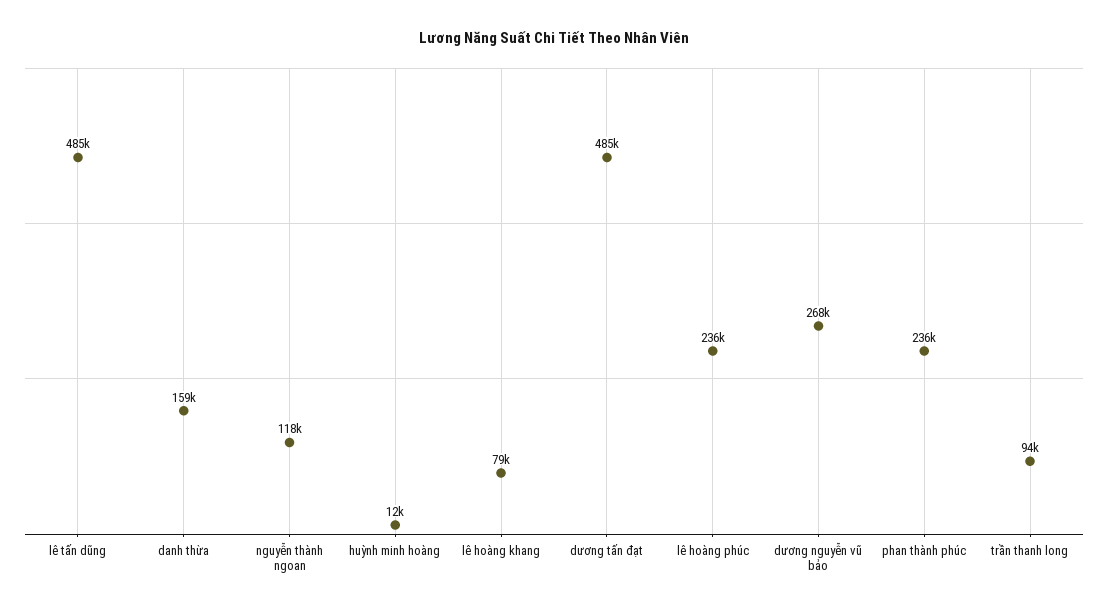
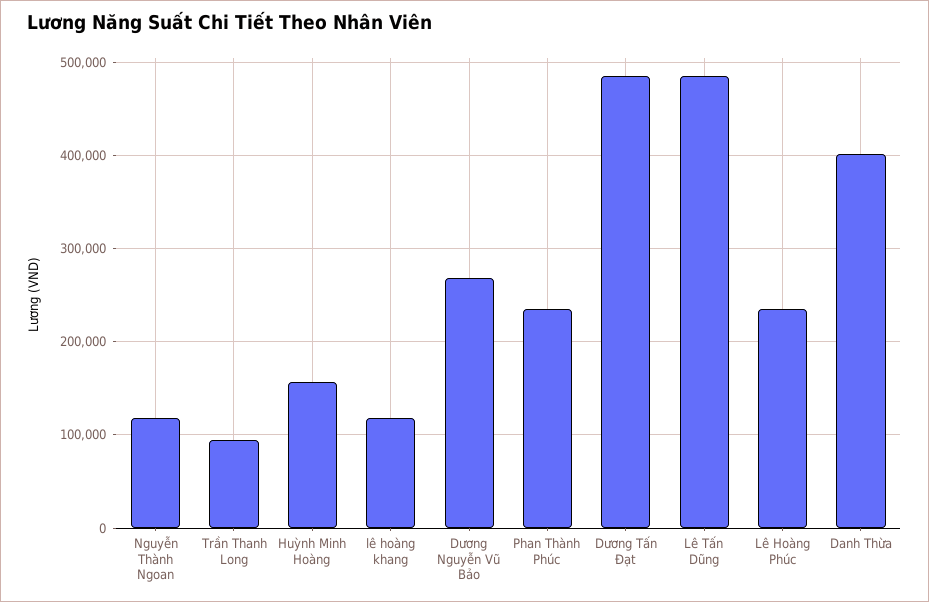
  {
    "lê tấn dũng": 485000,
-   "danh thừa": 159000,
+   "danh thừa": 400000,
    "nguyễn thành ngoan": 118000,
-   "huỳnh minh hoàng": 12000,
+   "huỳnh minh hoàng": 160000,
-   "lê hoàng khang": 79000,
+   "lê hoàng khang": 120000,
    "dương tấn đạt": 485000,
    "lê hoàng phúc": 236000,
    "dương nguyễn vũ bảo": 268000,
    "phan thành phúc": 236000,
    "trần thanh long": 94000
  }

